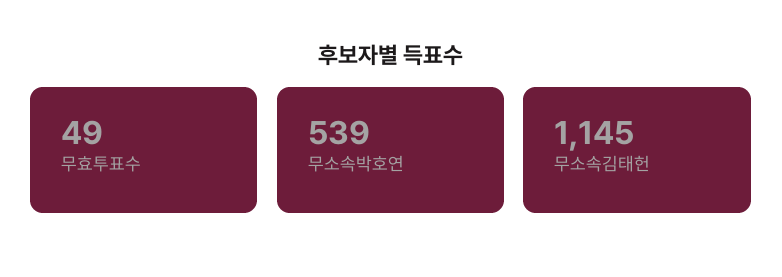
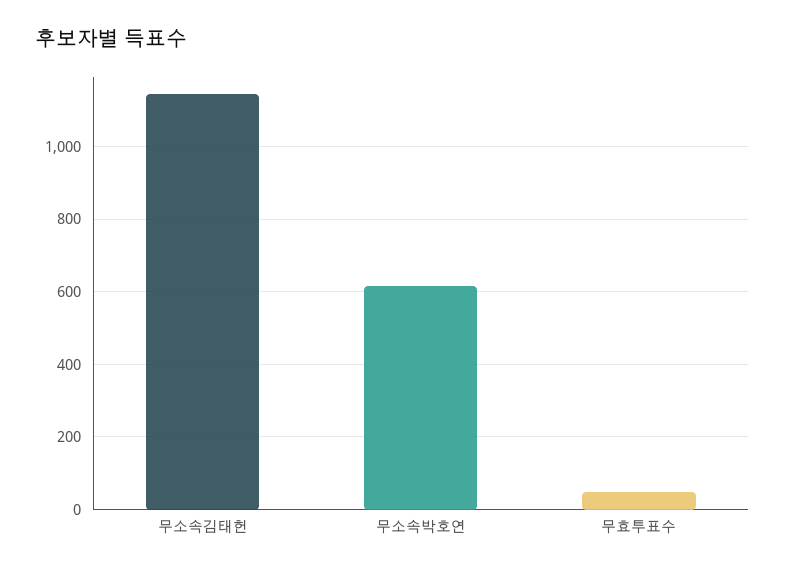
  {
    "무효투표수": 49,
-   "무소속박호연": 539,
+   "무소속박호연": 620,
    "무소속김태헌": 1145
  }

